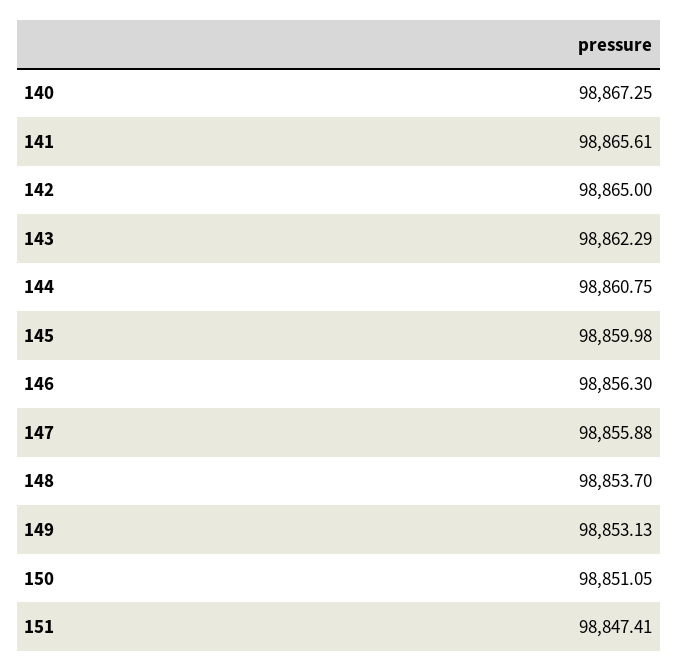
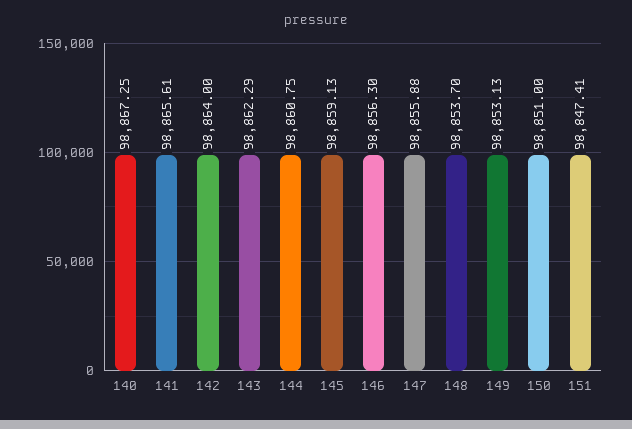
  {
    "140": 98867.25,
    "141": 98865.61,
-   "142": 98865,
+   "142": 98864,
    "143": 98862.29,
    "144": 98860.75,
-   "145": 98859.98,
+   "145": 98859.13,
    "146": 98856.3,
    "147": 98855.88,
    "148": 98853.7,
    "149": 98853.13,
-   "150": 98851.05,
+   "150": 98851,
    "151": 98847.41
  }

